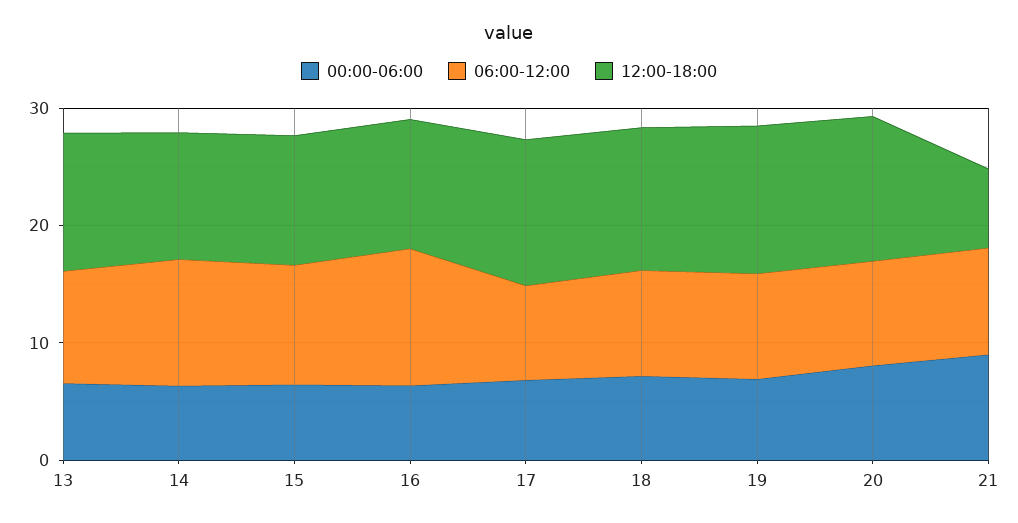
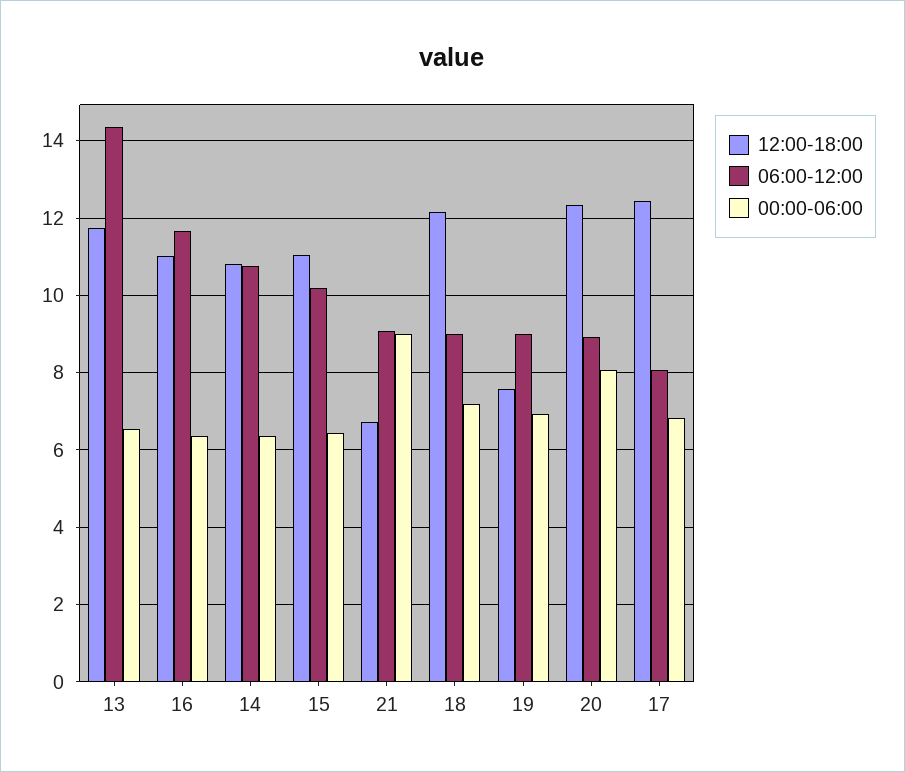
  {
    "00:00-06:00": {
      "13": 6.6,
      "14": 6.4,
      "15": 6.4,
      "16": 6.4,
      "17": 6.8,
      "18": 7.2,
      "19": 7,
      "20": 8,
      "21": 9
    },
    "06:00-12:00": {
-     "13": 10,
+     "13": 14.4,
      "14": 10.8,
      "15": 10.2,
      "16": 11.6,
      "17": 8,
      "18": 9,
      "19": 9,
      "20": 9,
      "21": 9
    },
    "12:00-18:00": {
      "13": 11.8,
      "14": 10.8,
      "15": 11,
      "16": 11,
      "17": 12.4,
      "18": 12.2,
-     "19": 12,
+     "19": 7.6,
      "20": 12.4,
      "21": 6.8
    }
  }

